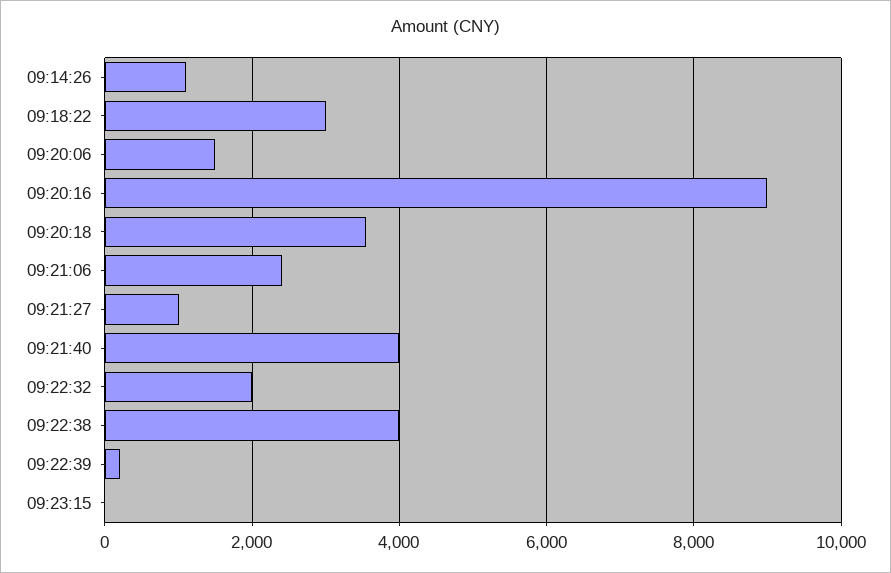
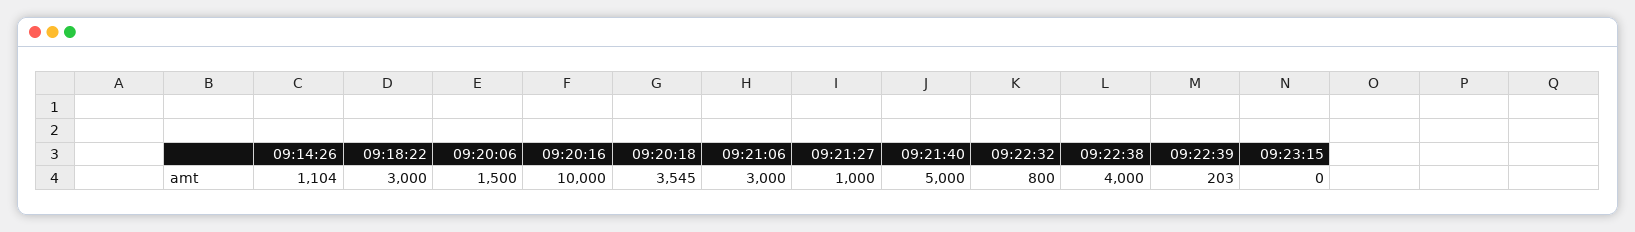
  {
    "09:14:26": 1104,
    "09:18:22": 3000,
    "09:20:06": 1500,
-   "09:20:16": 9000,
+   "09:20:16": 10000,
    "09:20:18": 3545,
-   "09:21:06": 2400,
+   "09:21:06": 3000,
    "09:21:27": 1000,
-   "09:21:40": 4000,
+   "09:21:40": 5000,
-   "09:22:32": 2000,
+   "09:22:32": 800,
    "09:22:38": 4000,
    "09:22:39": 203,
    "09:23:15": 0
  }

